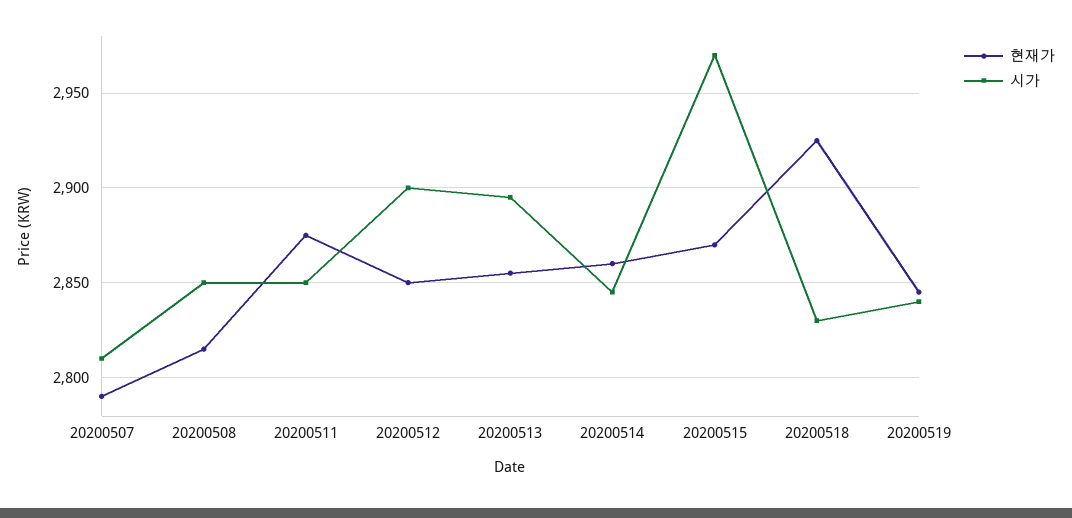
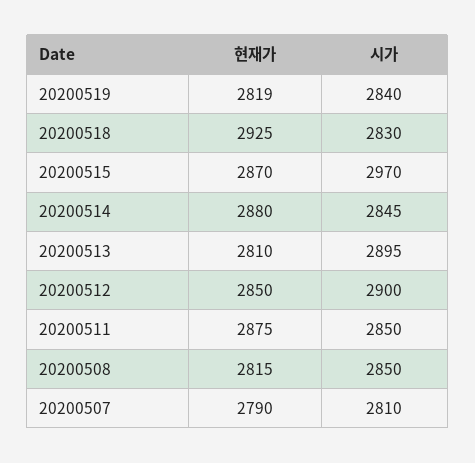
  {
    "현재가": {
      "20200507": 2790,
      "20200508": 2815,
      "20200511": 2875,
      "20200512": 2850,
-     "20200513": 2855,
+     "20200513": 2810,
-     "20200514": 2860,
+     "20200514": 2880,
      "20200515": 2870,
      "20200518": 2925,
-     "20200519": 2845
+     "20200519": 2819
    },
    "시가": {
      "20200507": 2810,
      "20200508": 2850,
      "20200511": 2850,
      "20200512": 2900,
      "20200513": 2895,
      "20200514": 2845,
      "20200515": 2970,
      "20200518": 2830,
      "20200519": 2840
    }
  }

